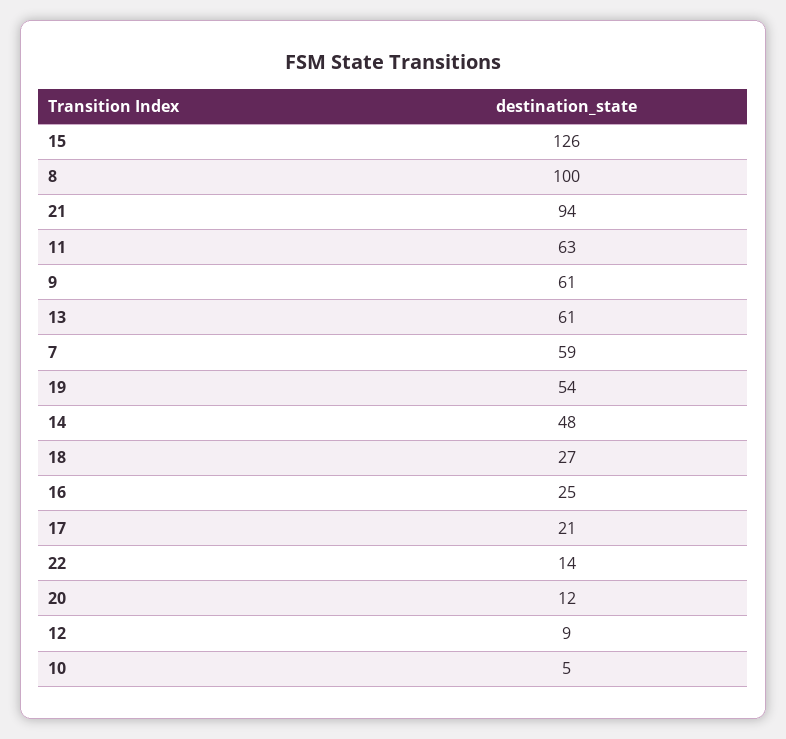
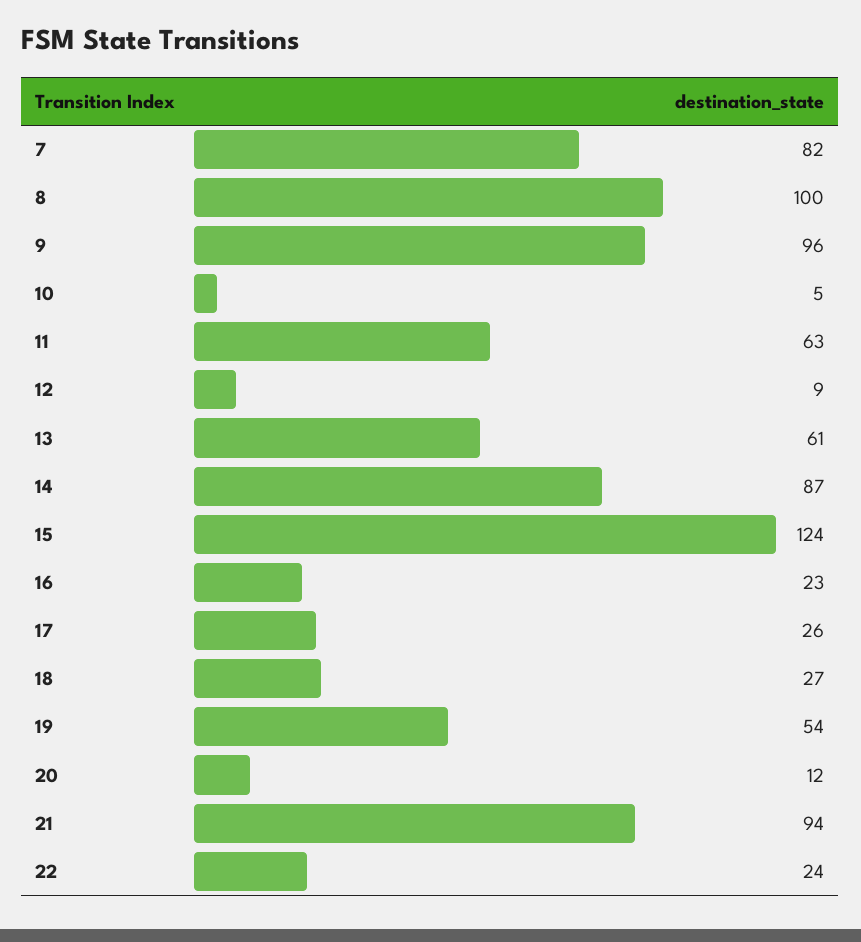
  {
-   "15": 126,
+   "15": 124,
    "8": 100,
    "21": 94,
    "11": 63,
-   "9": 61,
+   "9": 96,
    "13": 61,
-   "7": 59,
+   "7": 82,
    "19": 54,
-   "14": 48,
+   "14": 87,
    "18": 27,
-   "16": 25,
+   "16": 23,
-   "17": 21,
+   "17": 26,
-   "22": 14,
+   "22": 24,
    "20": 12,
    "12": 9,
    "10": 5
  }

